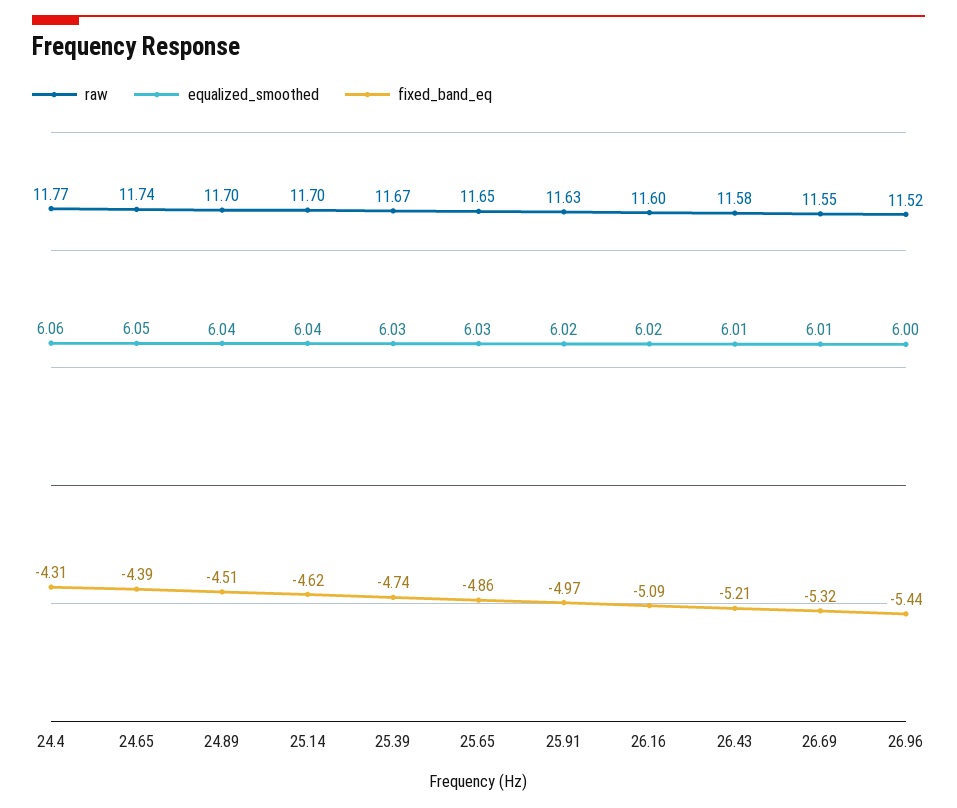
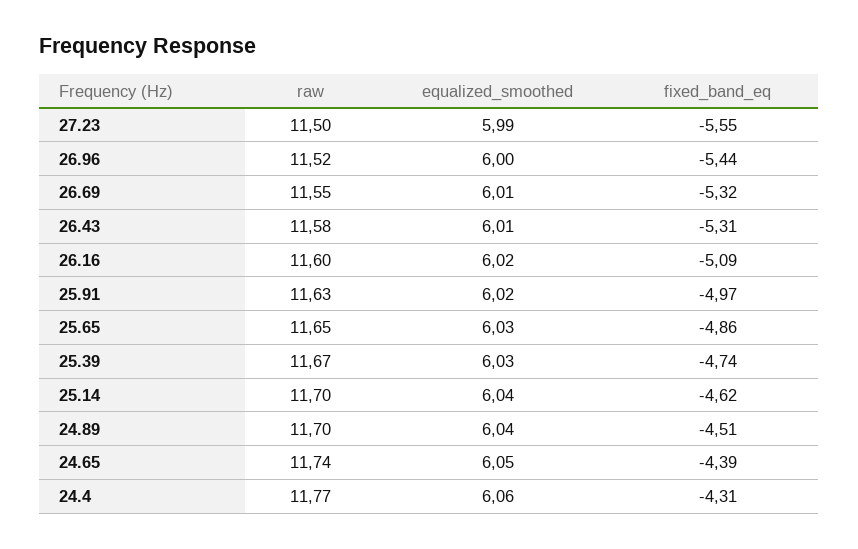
  {
    "raw": {
      "24.4": 11.77,
      "24.65": 11.74,
      "24.89": 11.7,
      "25.14": 11.7,
      "25.39": 11.67,
      "25.65": 11.65,
      "25.91": 11.63,
      "26.16": 11.6,
      "26.43": 11.58,
      "26.69": 11.55,
-     "26.96": 11.52
+     "26.96": 11.52,
+     "27.23": 11.5
    },
    "equalized_smoothed": {
      "24.4": 6.06,
      "24.65": 6.05,
      "24.89": 6.04,
      "25.14": 6.04,
      "25.39": 6.03,
      "25.65": 6.03,
      "25.91": 6.02,
      "26.16": 6.02,
      "26.43": 6.01,
      "26.69": 6.01,
-     "26.96": 6
+     "26.96": 6,
+     "27.23": 5.99
    },
    "fixed_band_eq": {
      "24.4": -4.31,
      "24.65": -4.39,
      "24.89": -4.51,
      "25.14": -4.62,
      "25.39": -4.74,
      "25.65": -4.86,
      "25.91": -4.97,
      "26.16": -5.09,
-     "26.43": -5.21,
+     "26.43": -5.31,
      "26.69": -5.32,
-     "26.96": -5.44
+     "26.96": -5.44,
+     "27.23": -5.55
    }
  }

